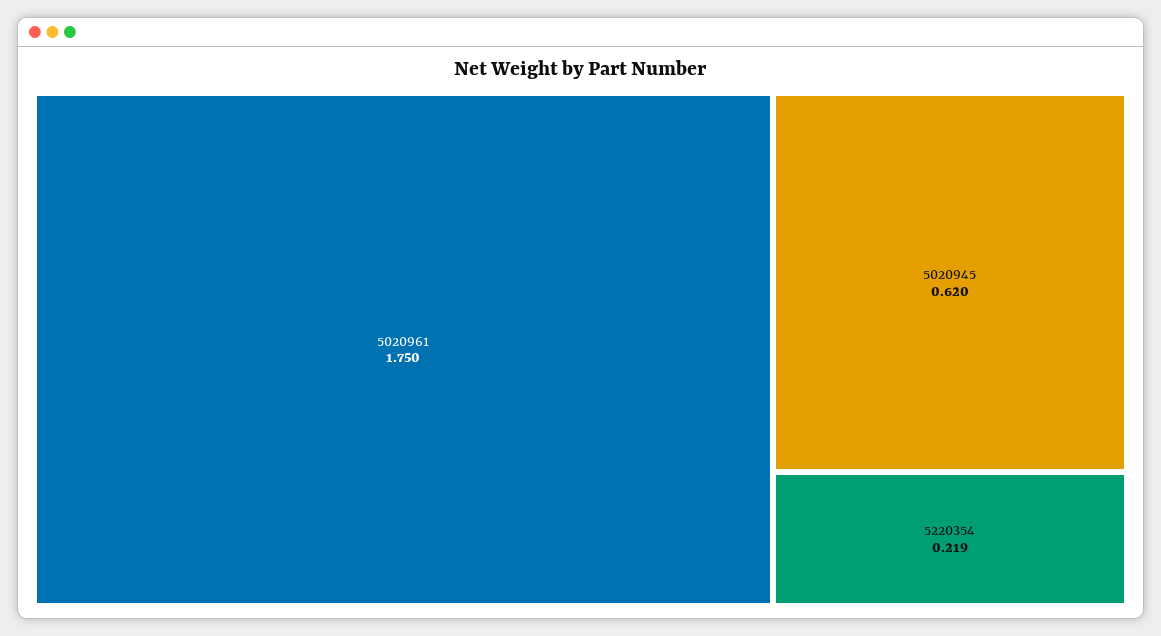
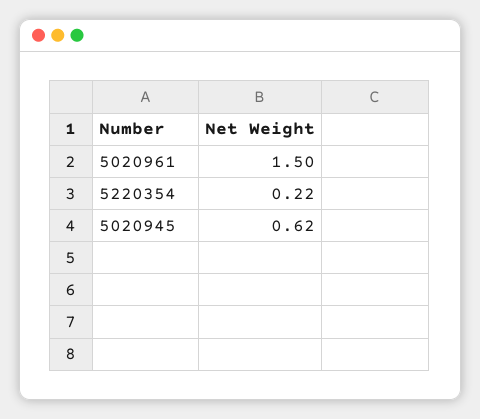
  {
-   "5020961": 1.75,
+   "5020961": 1.5,
    "5020945": 0.62,
    "5220354": 0.219
  }

